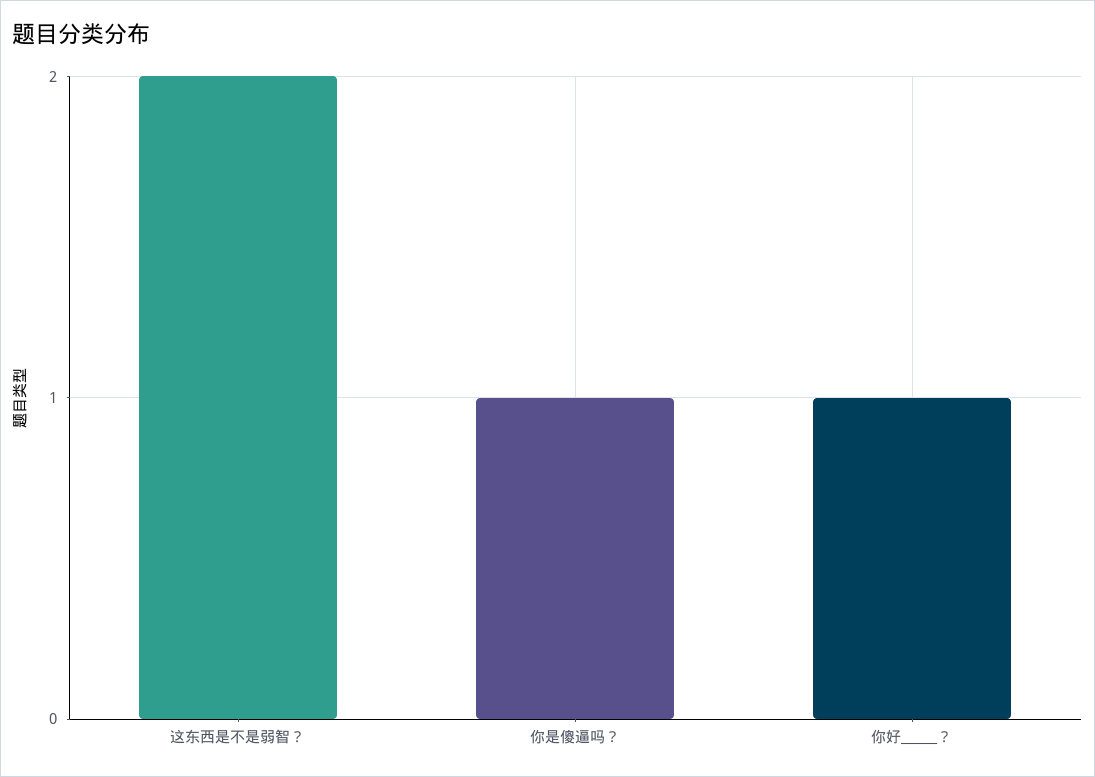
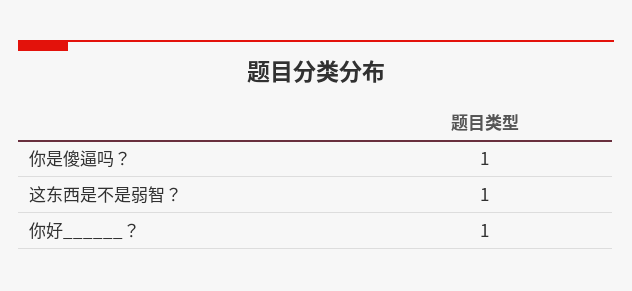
  {
-   "这东西是不是弱智？": 2,
+   "这东西是不是弱智？": 1,
    "你是傻逼吗？": 1,
    "你好______？": 1
  }

